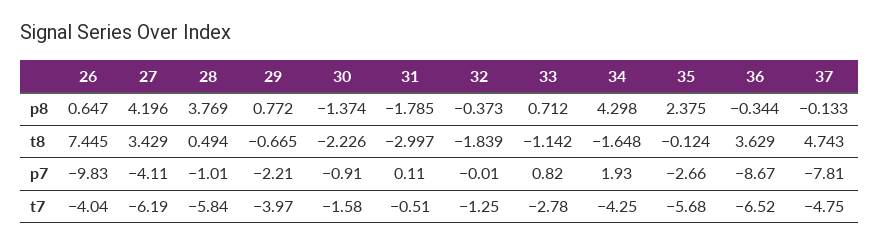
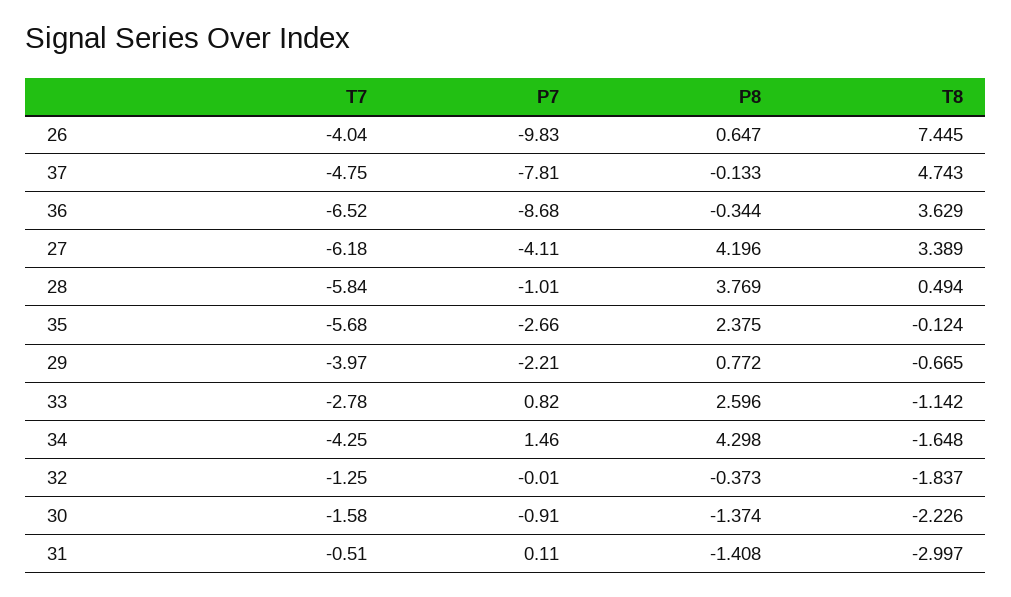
  {
    "26": {
      "p8": 0.647,
      "t8": 7.445,
      "p7": -9.83,
      "t7": -4.04
    },
    "27": {
      "p8": 4.196,
-     "t8": 3.429,
+     "t8": 3.389,
      "p7": -4.11,
-     "t7": -6.19
+     "t7": -6.18
    },
    "28": {
      "p8": 3.769,
      "t8": 0.494,
      "p7": -1.01,
      "t7": -5.84
    },
    "29": {
      "p8": 0.772,
      "t8": -0.665,
      "p7": -2.21,
      "t7": -3.97
    },
    "30": {
      "p8": -1.374,
      "t8": -2.226,
      "p7": -0.91,
      "t7": -1.58
    },
    "31": {
-     "p8": -1.785,
+     "p8": -1.408,
      "t8": -2.997,
      "p7": 0.11,
      "t7": -0.51
    },
    "32": {
      "p8": -0.373,
-     "t8": -1.839,
+     "t8": -1.837,
      "p7": -0.01,
      "t7": -1.25
    },
    "33": {
-     "p8": 0.712,
+     "p8": 2.596,
      "t8": -1.142,
      "p7": 0.82,
      "t7": -2.78
    },
    "34": {
      "p8": 4.298,
      "t8": -1.648,
-     "p7": 1.93,
+     "p7": 1.46,
      "t7": -4.25
    },
    "35": {
      "p8": 2.375,
      "t8": -0.124,
      "p7": -2.66,
      "t7": -5.68
    },
    "36": {
      "p8": -0.344,
      "t8": 3.629,
-     "p7": -8.67,
+     "p7": -8.68,
      "t7": -6.52
    },
    "37": {
      "p8": -0.133,
      "t8": 4.743,
      "p7": -7.81,
      "t7": -4.75
    }
  }

